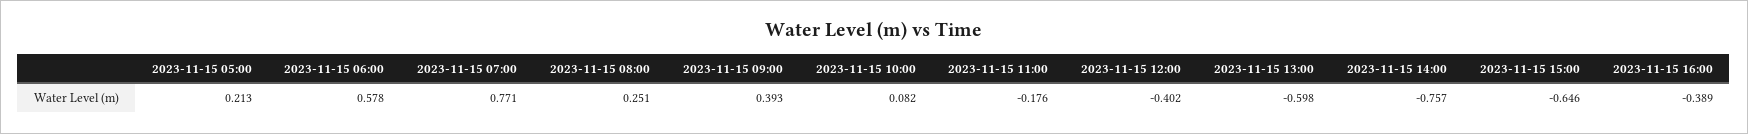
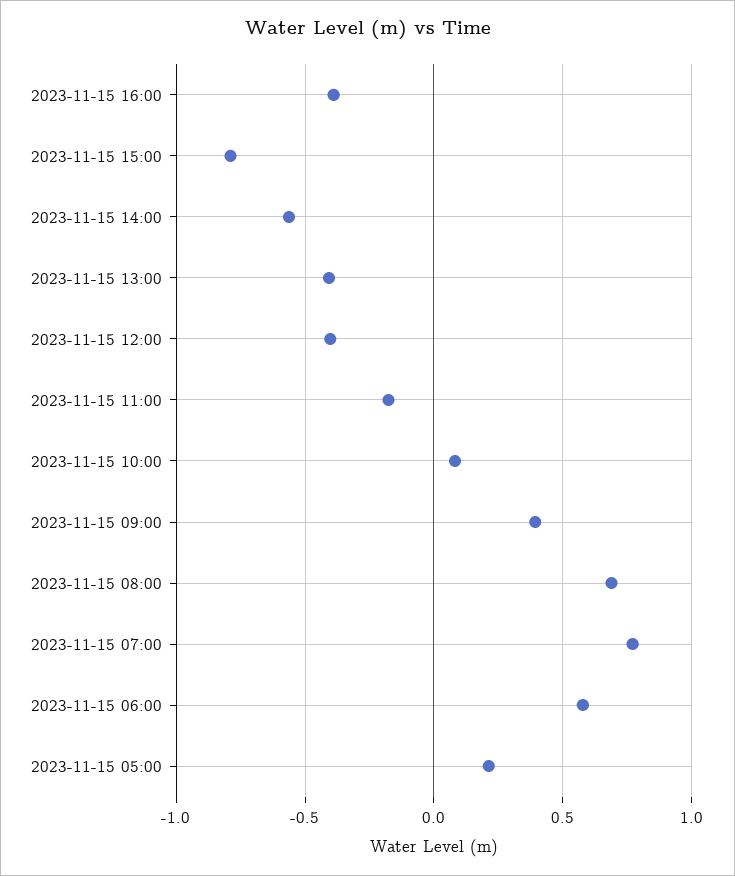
  {
    "2023-11-15 05:00": 0.213,
    "2023-11-15 06:00": 0.578,
    "2023-11-15 07:00": 0.771,
-   "2023-11-15 08:00": 0.251,
+   "2023-11-15 08:00": 0.7,
    "2023-11-15 09:00": 0.393,
    "2023-11-15 10:00": 0.082,
    "2023-11-15 11:00": -0.176,
    "2023-11-15 12:00": -0.402,
-   "2023-11-15 13:00": -0.598,
+   "2023-11-15 13:00": -0.4,
-   "2023-11-15 14:00": -0.757,
+   "2023-11-15 14:00": -0.55,
-   "2023-11-15 15:00": -0.646,
+   "2023-11-15 15:00": -0.8,
    "2023-11-15 16:00": -0.389
  }

